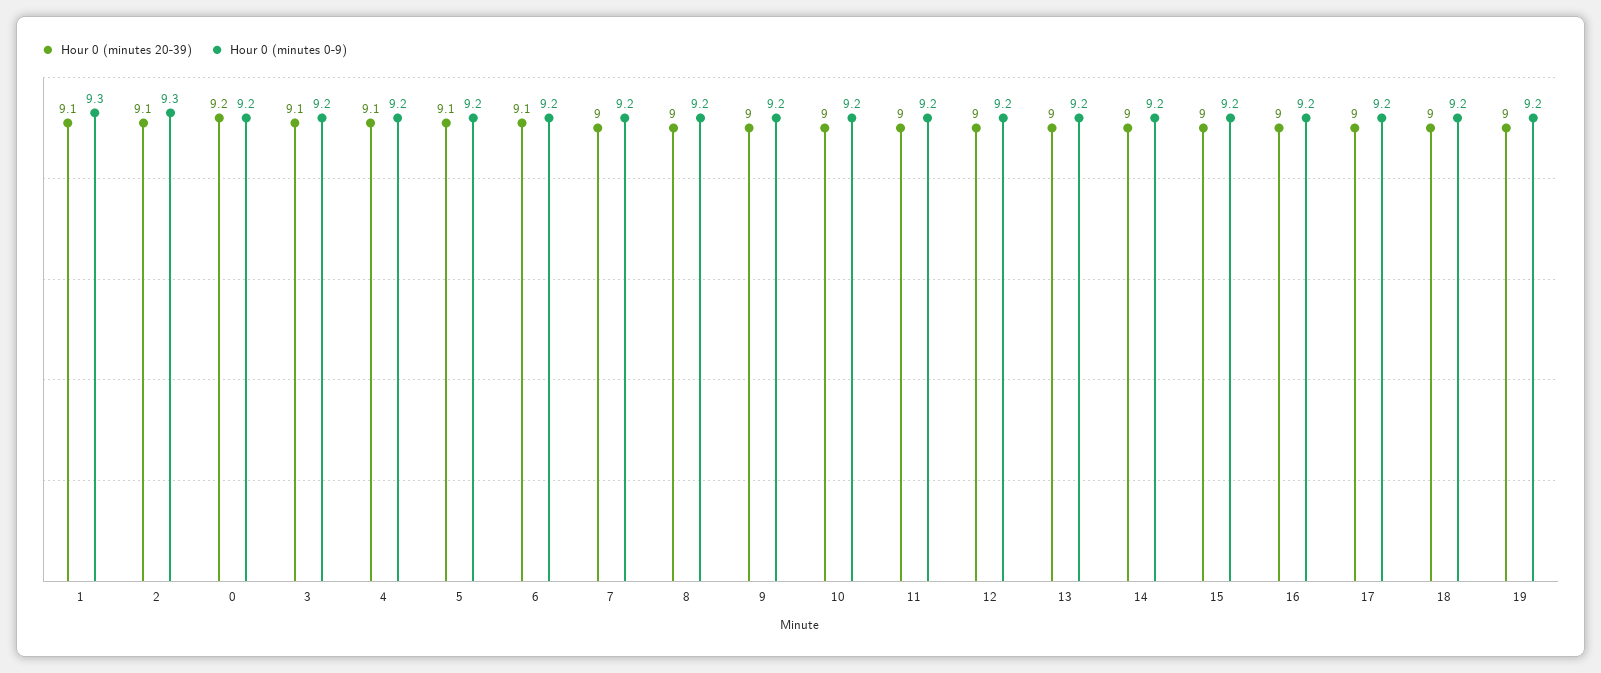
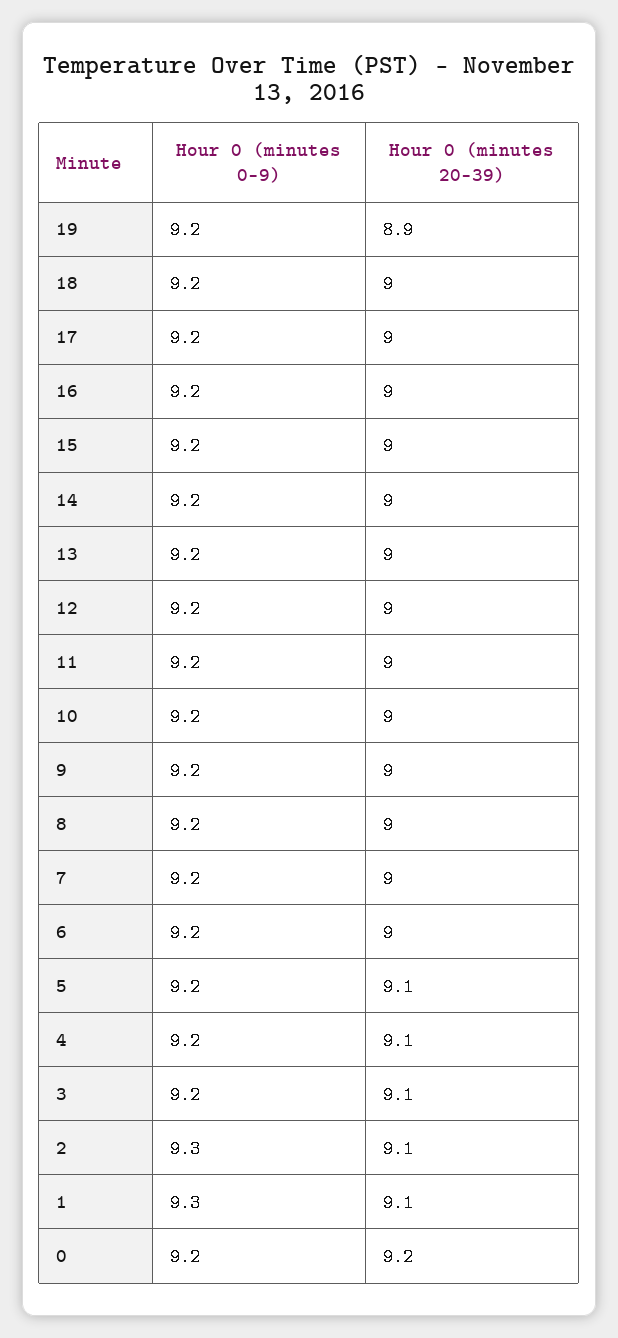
  {
    "Hour 0 (minutes 20-39)": {
      "1": 9.1,
      "2": 9.1,
      "0": 9.2,
      "3": 9.1,
      "4": 9.1,
      "5": 9.1,
-     "6": 9.1,
+     "6": 9,
      "7": 9,
      "8": 9,
      "9": 9,
      "10": 9,
      "11": 9,
      "12": 9,
      "13": 9,
      "14": 9,
      "15": 9,
      "16": 9,
      "17": 9,
      "18": 9,
-     "19": 9
+     "19": 8.9
    },
    "Hour 0 (minutes 0-9)": {
      "1": 9.3,
      "2": 9.3,
      "0": 9.2,
      "3": 9.2,
      "4": 9.2,
      "5": 9.2,
      "6": 9.2,
      "7": 9.2,
      "8": 9.2,
      "9": 9.2,
      "10": 9.2,
      "11": 9.2,
      "12": 9.2,
      "13": 9.2,
      "14": 9.2,
      "15": 9.2,
      "16": 9.2,
      "17": 9.2,
      "18": 9.2,
      "19": 9.2
    }
  }

